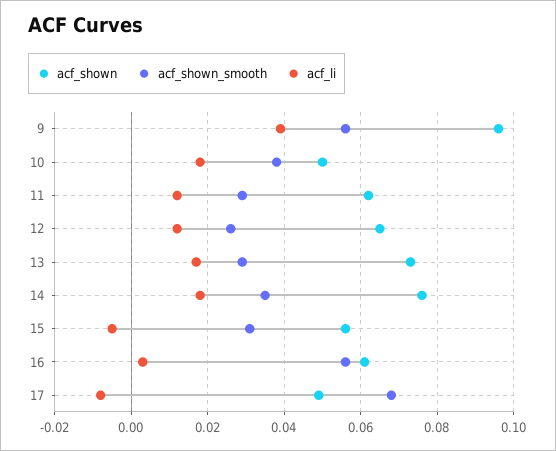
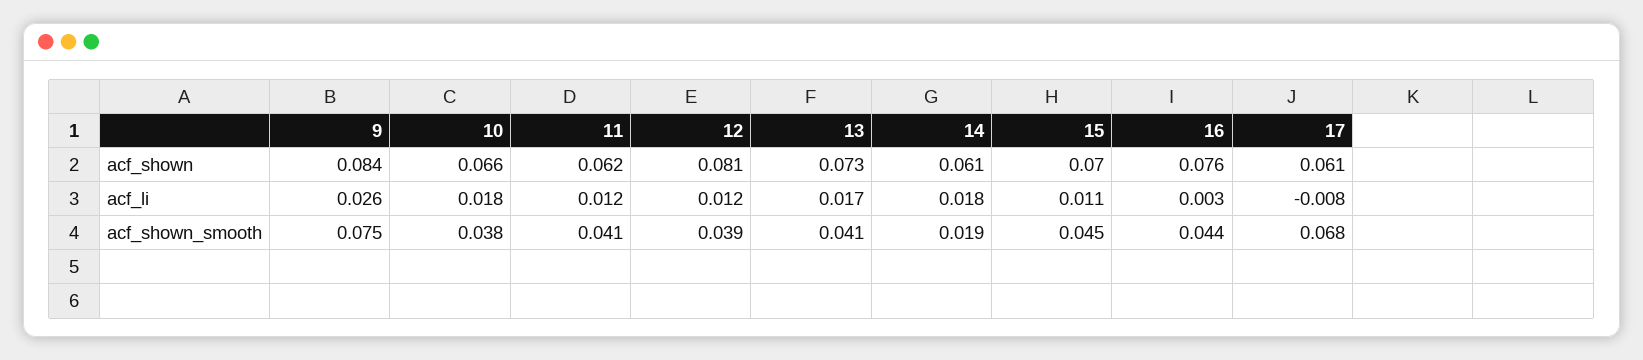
  {
    "acf_shown": {
-     "9": 0.095,
+     "9": 0.084,
-     "10": 0.05,
+     "10": 0.066,
      "11": 0.062,
-     "12": 0.065,
+     "12": 0.081,
      "13": 0.073,
-     "14": 0.075,
+     "14": 0.061,
-     "15": 0.055,
+     "15": 0.07,
-     "16": 0.06,
+     "16": 0.076,
-     "17": 0.05
+     "17": 0.061
    },
    "acf_shown_smooth": {
-     "9": 0.055,
+     "9": 0.075,
      "10": 0.038,
-     "11": 0.03,
+     "11": 0.041,
-     "12": 0.025,
+     "12": 0.039,
-     "13": 0.03,
+     "13": 0.041,
-     "14": 0.035,
+     "14": 0.019,
-     "15": 0.03,
+     "15": 0.045,
-     "16": 0.055,
+     "16": 0.044,
      "17": 0.068
    },
    "acf_li": {
-     "9": 0.04,
+     "9": 0.026,
      "10": 0.018,
      "11": 0.012,
      "12": 0.012,
      "13": 0.017,
      "14": 0.018,
-     "15": -0.005,
+     "15": 0.011,
      "16": 0.003,
      "17": -0.008
    }
  }

